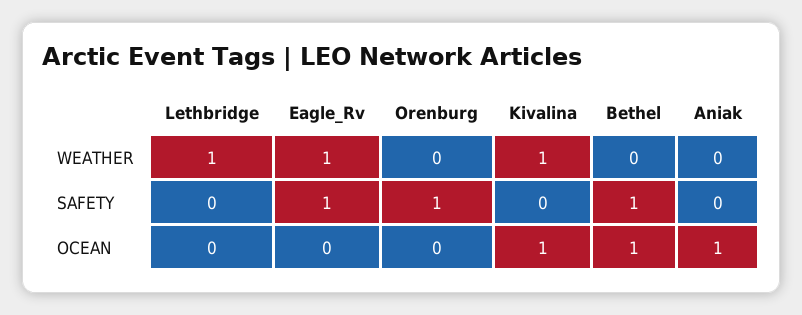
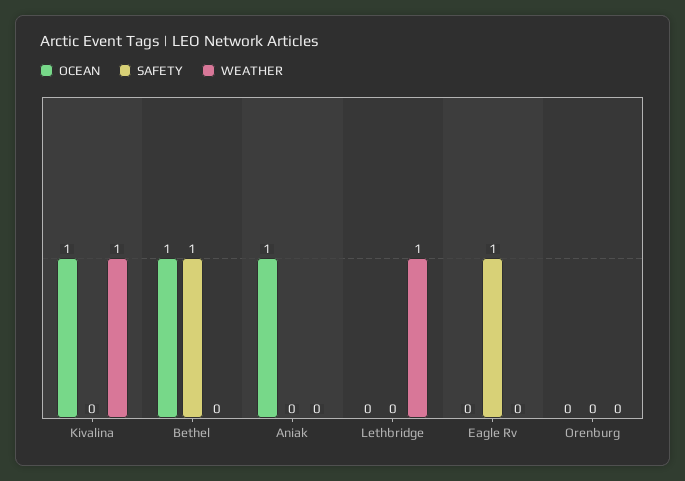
  {
    "WEATHER": {
      "Lethbridge": 1,
-     "Eagle_Rv": 1,
+     "Eagle_Rv": 0,
      "Orenburg": 0,
      "Kivalina": 1,
      "Bethel": 0,
      "Aniak": 0
    },
    "SAFETY": {
      "Lethbridge": 0,
      "Eagle_Rv": 1,
-     "Orenburg": 1,
+     "Orenburg": 0,
      "Kivalina": 0,
      "Bethel": 1,
      "Aniak": 0
    },
    "OCEAN": {
      "Lethbridge": 0,
      "Eagle_Rv": 0,
      "Orenburg": 0,
      "Kivalina": 1,
      "Bethel": 1,
      "Aniak": 1
    }
  }

